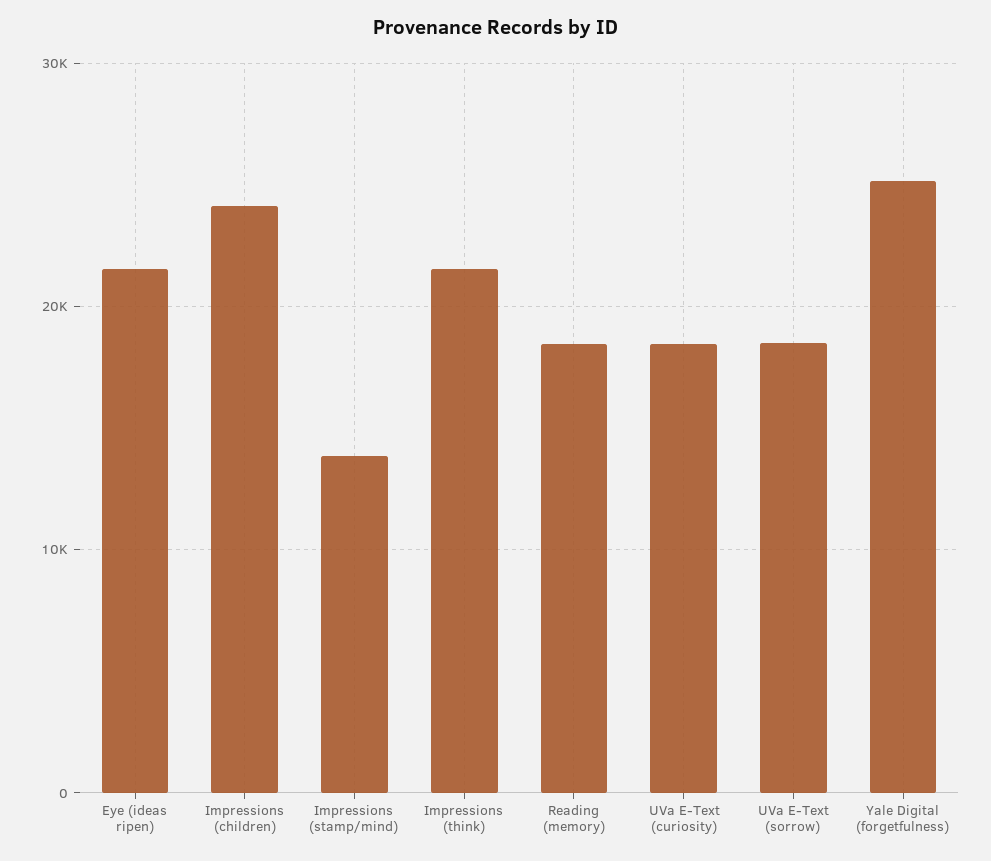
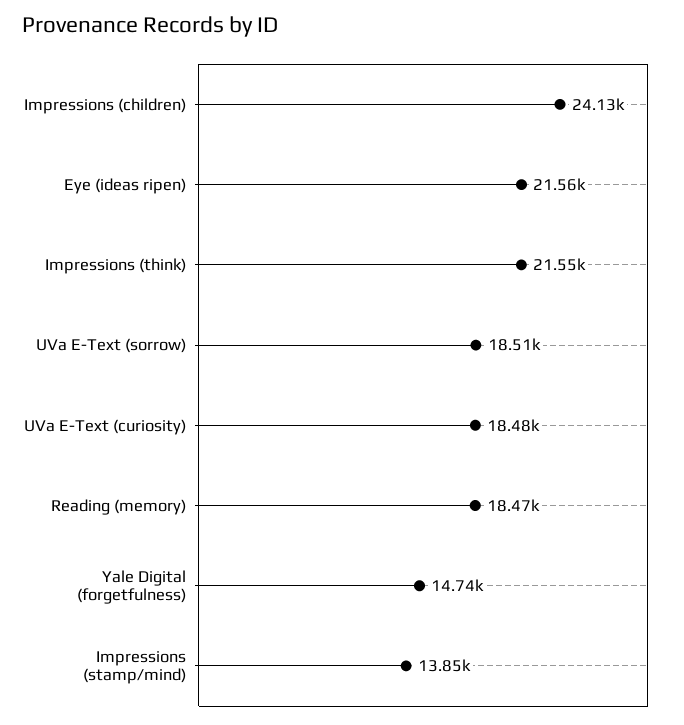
  {
    "Eye (ideas ripen)": 21560,
    "Impressions (children)": 24130,
    "Impressions (stamp/mind)": 13850,
    "Impressions (think)": 21550,
    "Reading (memory)": 18470,
    "UVa E-Text (curiosity)": 18480,
    "UVa E-Text (sorrow)": 18510,
-   "Yale Digital (forgetfulness)": 25000
+   "Yale Digital (forgetfulness)": 14740
  }

